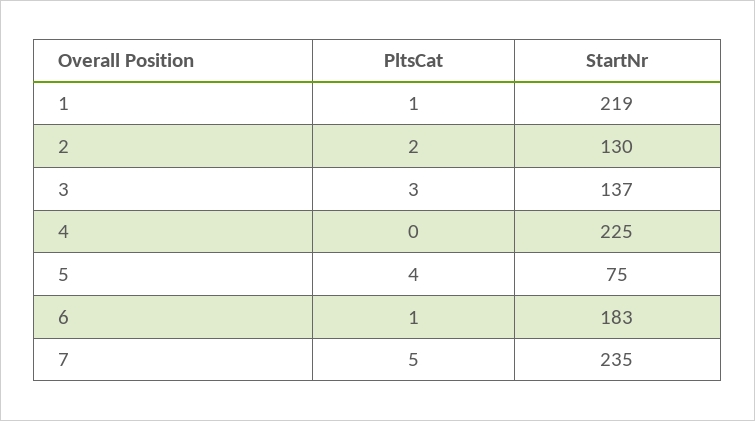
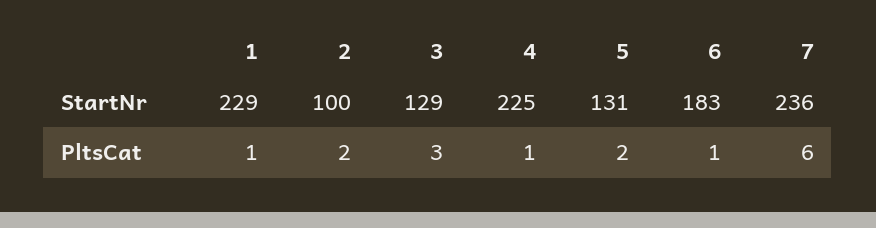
  {
    "PltsCat": {
      "1": 1,
      "2": 2,
      "3": 3,
-     "4": 0,
+     "4": 1,
-     "5": 4,
+     "5": 2,
      "6": 1,
-     "7": 5
+     "7": 6
    },
    "StartNr": {
-     "1": 219,
+     "1": 229,
-     "2": 130,
+     "2": 100,
-     "3": 137,
+     "3": 129,
      "4": 225,
-     "5": 75,
+     "5": 131,
      "6": 183,
-     "7": 235
+     "7": 236
    }
  }

